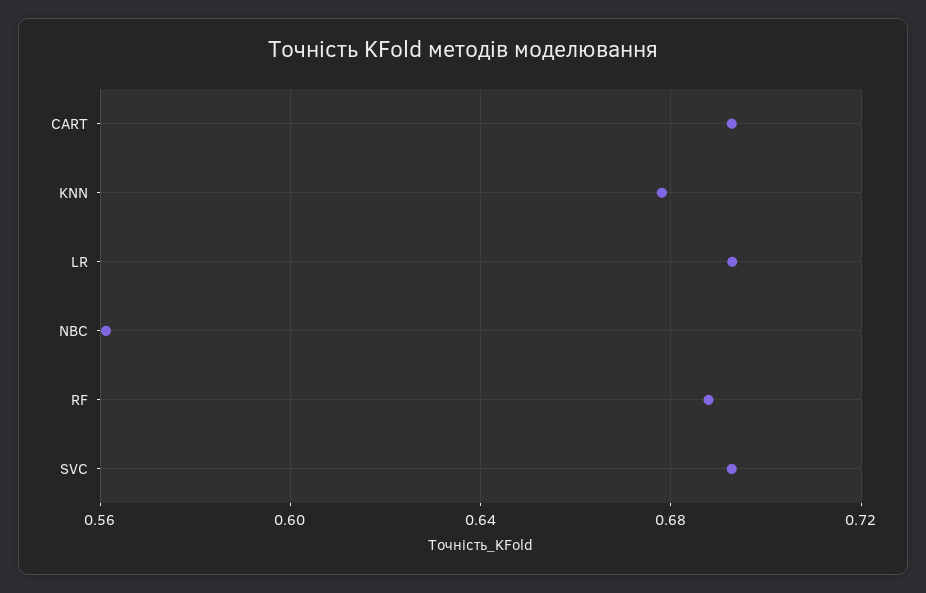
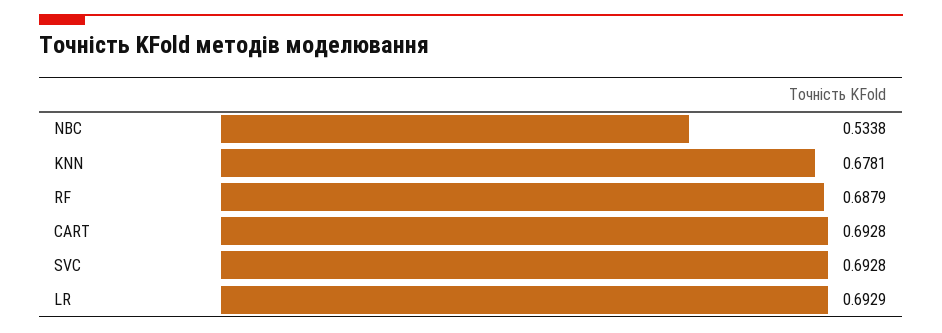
  {
    "CART": 0.6928,
    "KNN": 0.6781,
    "LR": 0.6929,
-   "NBC": 0.56,
+   "NBC": 0.5338,
    "RF": 0.6879,
    "SVC": 0.6928
  }

